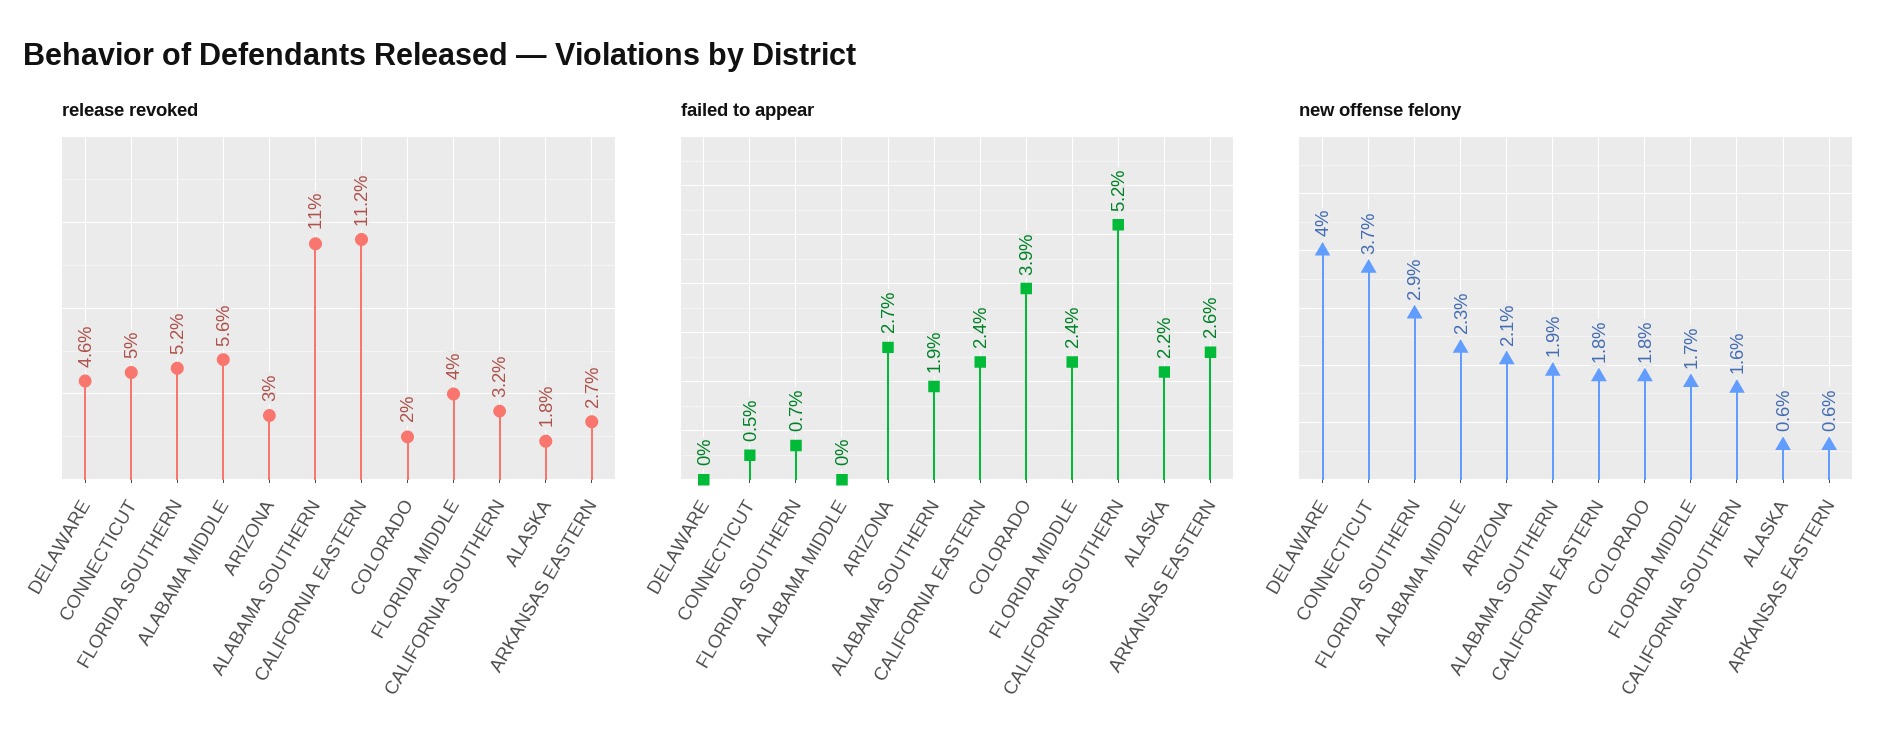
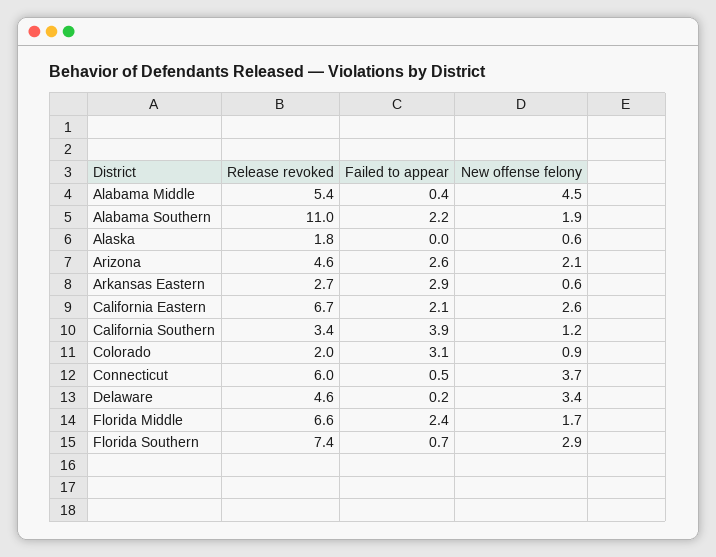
  {
    "release revoked": {
      "DELAWARE": 4.6,
-     "CONNECTICUT": 5,
+     "CONNECTICUT": 6,
-     "FLORIDA SOUTHERN": 5.2,
+     "FLORIDA SOUTHERN": 7.4,
-     "ALABAMA MIDDLE": 5.6,
+     "ALABAMA MIDDLE": 5.4,
-     "ARIZONA": 3,
+     "ARIZONA": 4.6,
      "ALABAMA SOUTHERN": 11,
-     "CALIFORNIA EASTERN": 11.2,
+     "CALIFORNIA EASTERN": 6.7,
      "COLORADO": 2,
-     "FLORIDA MIDDLE": 4,
+     "FLORIDA MIDDLE": 6.6,
-     "CALIFORNIA SOUTHERN": 3.2,
+     "CALIFORNIA SOUTHERN": 3.4,
      "ALASKA": 1.8,
      "ARKANSAS EASTERN": 2.7
    },
    "failed to appear": {
-     "DELAWARE": 0,
+     "DELAWARE": 0.2,
      "CONNECTICUT": 0.5,
      "FLORIDA SOUTHERN": 0.7,
-     "ALABAMA MIDDLE": 0,
+     "ALABAMA MIDDLE": 0.4,
-     "ARIZONA": 2.7,
+     "ARIZONA": 2.6,
-     "ALABAMA SOUTHERN": 1.9,
+     "ALABAMA SOUTHERN": 2.2,
-     "CALIFORNIA EASTERN": 2.4,
+     "CALIFORNIA EASTERN": 2.1,
-     "COLORADO": 3.9,
+     "COLORADO": 3.1,
      "FLORIDA MIDDLE": 2.4,
-     "CALIFORNIA SOUTHERN": 5.2,
+     "CALIFORNIA SOUTHERN": 3.9,
-     "ALASKA": 2.2,
+     "ALASKA": 0,
-     "ARKANSAS EASTERN": 2.6
+     "ARKANSAS EASTERN": 2.9
    },
    "new offense felony": {
-     "DELAWARE": 4,
+     "DELAWARE": 3.4,
      "CONNECTICUT": 3.7,
      "FLORIDA SOUTHERN": 2.9,
-     "ALABAMA MIDDLE": 2.3,
+     "ALABAMA MIDDLE": 4.5,
      "ARIZONA": 2.1,
      "ALABAMA SOUTHERN": 1.9,
-     "CALIFORNIA EASTERN": 1.8,
+     "CALIFORNIA EASTERN": 2.6,
-     "COLORADO": 1.8,
+     "COLORADO": 0.9,
      "FLORIDA MIDDLE": 1.7,
-     "CALIFORNIA SOUTHERN": 1.6,
+     "CALIFORNIA SOUTHERN": 1.2,
      "ALASKA": 0.6,
      "ARKANSAS EASTERN": 0.6
    }
  }

